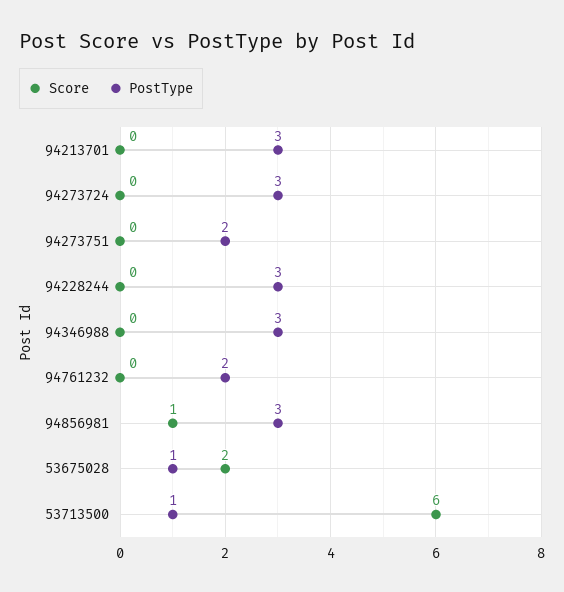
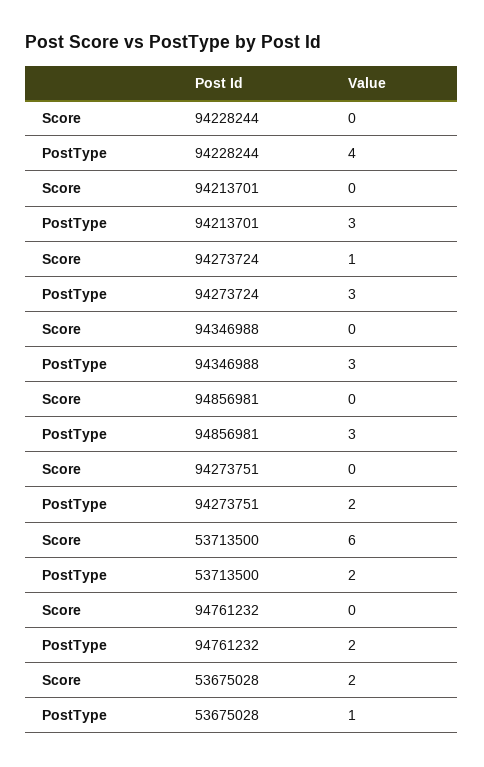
  {
    "Score": {
      "94213701": 0,
-     "94273724": 0,
+     "94273724": 1,
      "94273751": 0,
      "94228244": 0,
      "94346988": 0,
      "94761232": 0,
-     "94856981": 1,
+     "94856981": 0,
      "53675028": 2,
      "53713500": 6
    },
    "PostType": {
      "94213701": 3,
      "94273724": 3,
      "94273751": 2,
-     "94228244": 3,
+     "94228244": 4,
      "94346988": 3,
      "94761232": 2,
      "94856981": 3,
      "53675028": 1,
-     "53713500": 1
+     "53713500": 2
    }
  }

